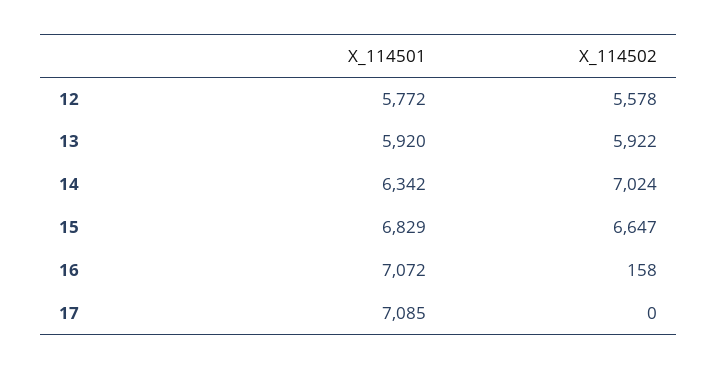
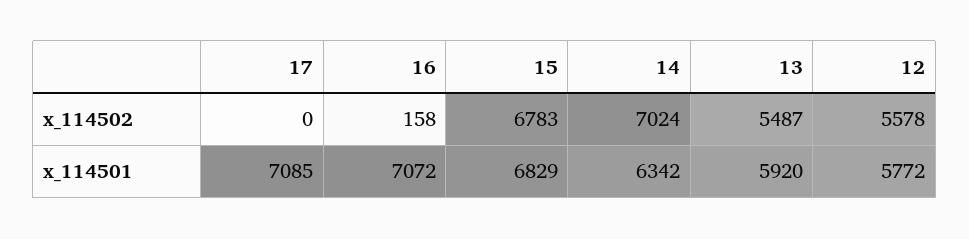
  {
    "X_114501": {
      "12": 5772,
      "13": 5920,
      "14": 6342,
      "15": 6829,
      "16": 7072,
      "17": 7085
    },
    "X_114502": {
      "12": 5578,
-     "13": 5922,
+     "13": 5487,
      "14": 7024,
-     "15": 6647,
+     "15": 6783,
      "16": 158,
      "17": 0
    }
  }

